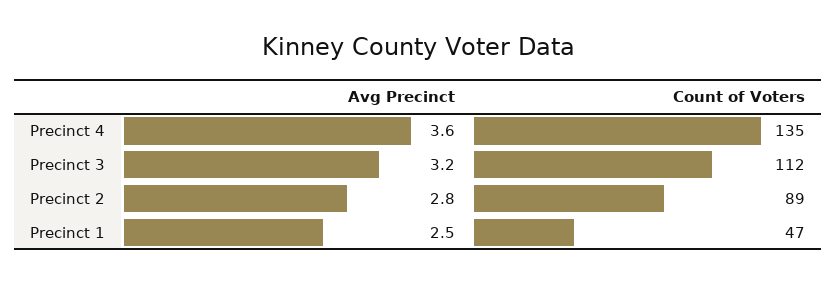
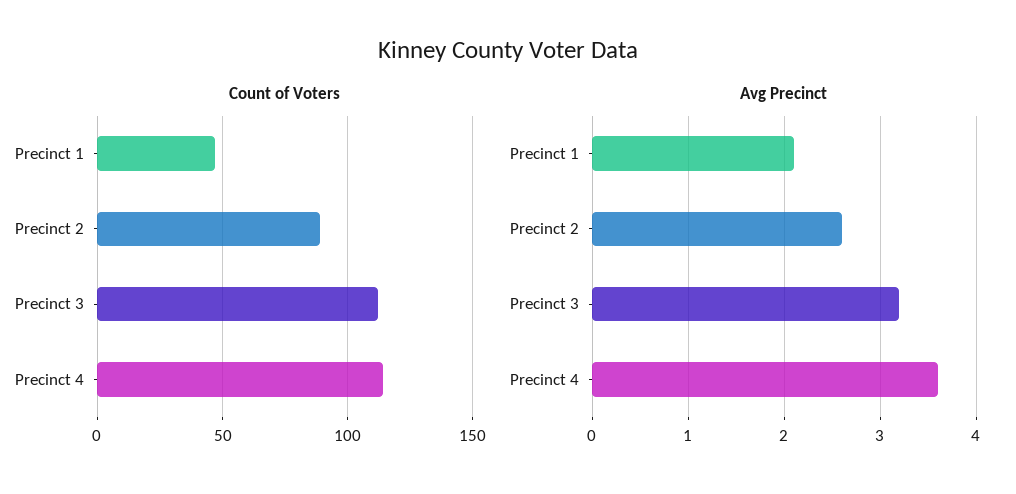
  {
    "Avg Precinct": {
      "Precinct 4": 3.6,
      "Precinct 3": 3.2,
-     "Precinct 2": 2.8,
+     "Precinct 2": 2.6,
-     "Precinct 1": 2.5
+     "Precinct 1": 2.1
    },
    "Count of Voters": {
-     "Precinct 4": 135,
+     "Precinct 4": 115,
      "Precinct 3": 112,
      "Precinct 2": 89,
      "Precinct 1": 47
    }
  }

